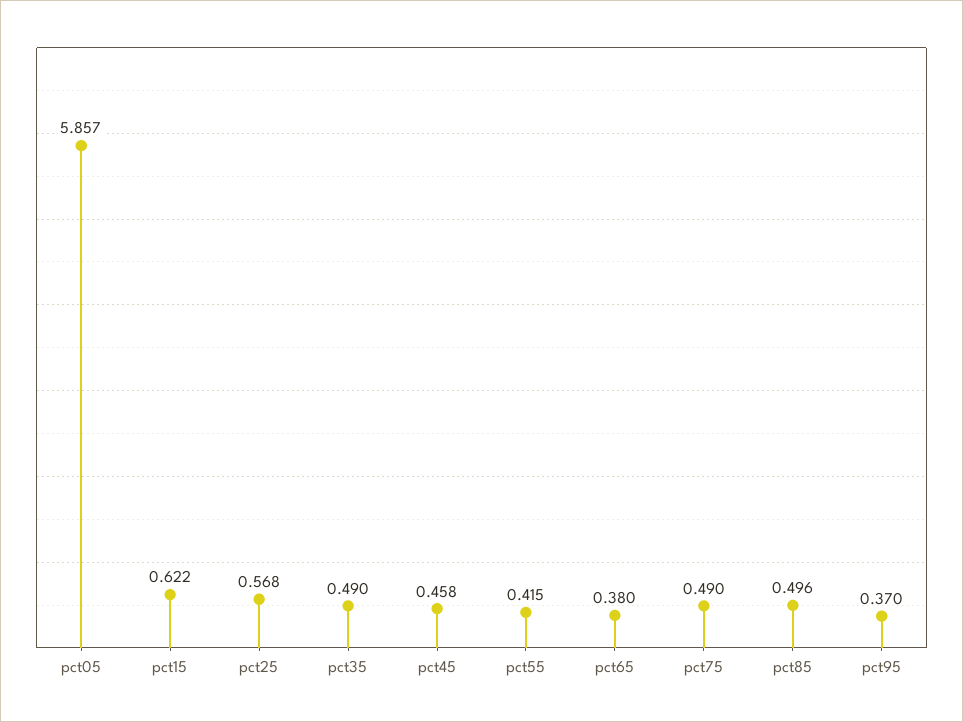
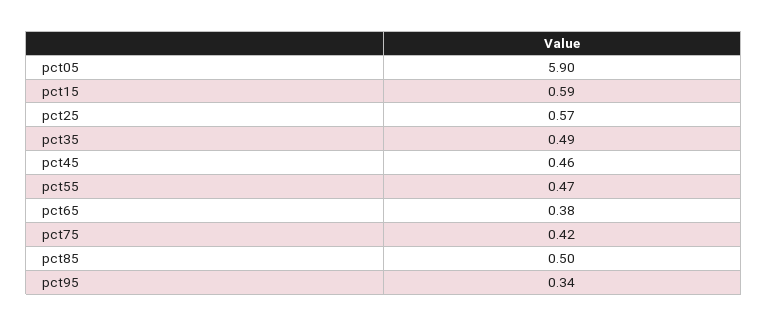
  {
-   "pct05": 5.857,
+   "pct05": 5.9,
-   "pct15": 0.622,
+   "pct15": 0.59,
    "pct25": 0.568,
    "pct35": 0.49,
    "pct45": 0.458,
-   "pct55": 0.415,
+   "pct55": 0.47,
    "pct65": 0.38,
-   "pct75": 0.49,
+   "pct75": 0.42,
    "pct85": 0.496,
-   "pct95": 0.37
+   "pct95": 0.34
  }

